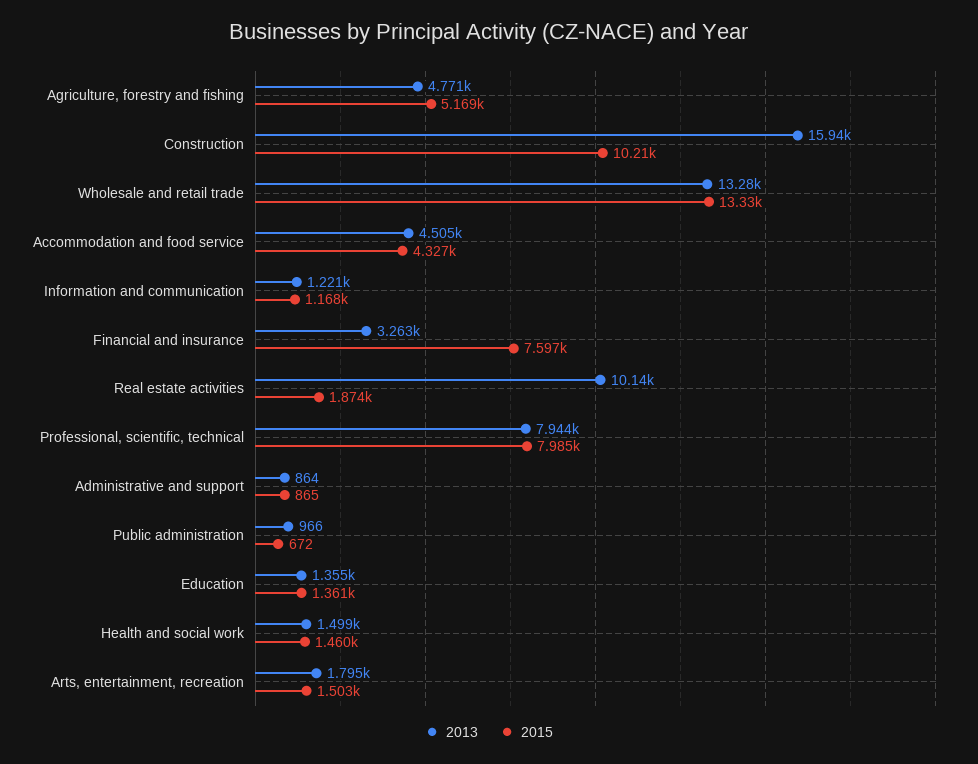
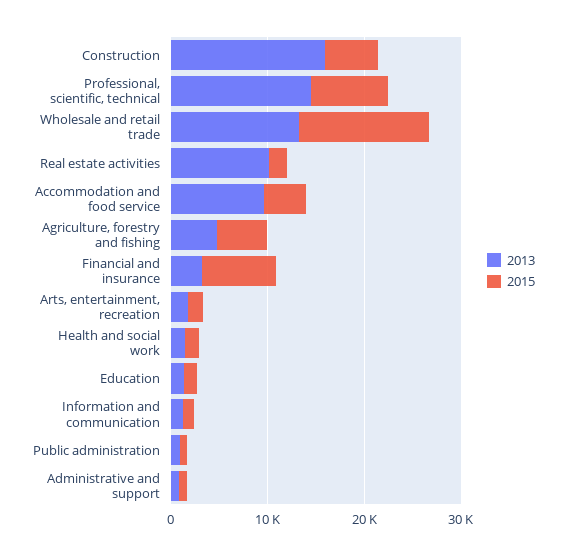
  {
    "2013": {
      "Agriculture, forestry and fishing": 4771,
      "Construction": 15940,
      "Wholesale and retail trade": 13280,
-     "Accommodation and food service": 4505,
+     "Accommodation and food service": 10000,
      "Information and communication": 1221,
      "Financial and insurance": 3263,
      "Real estate activities": 10140,
-     "Professional, scientific, technical": 7944,
+     "Professional, scientific, technical": 14000,
      "Administrative and support": 864,
      "Public administration": 966,
      "Education": 1355,
      "Health and social work": 1499,
      "Arts, entertainment, recreation": 1795
    },
    "2015": {
      "Agriculture, forestry and fishing": 5169,
-     "Construction": 10210,
+     "Construction": 6000,
      "Wholesale and retail trade": 13330,
      "Accommodation and food service": 4327,
      "Information and communication": 1168,
      "Financial and insurance": 7597,
      "Real estate activities": 1874,
      "Professional, scientific, technical": 7985,
      "Administrative and support": 865,
      "Public administration": 672,
      "Education": 1361,
      "Health and social work": 1460,
      "Arts, entertainment, recreation": 1503
    }
  }

